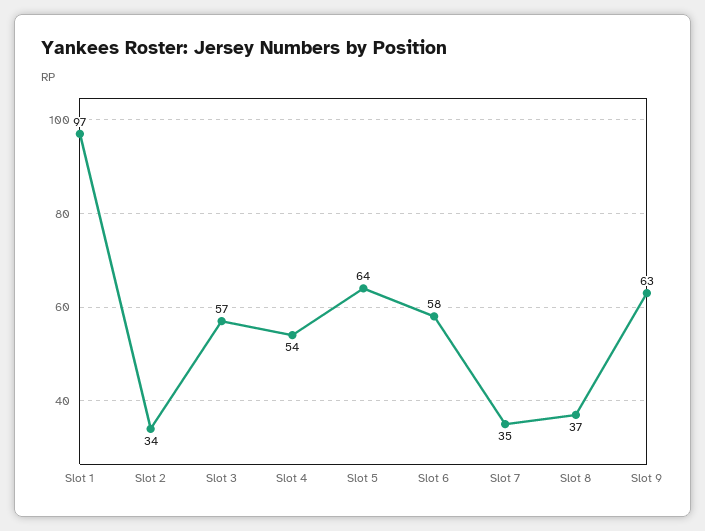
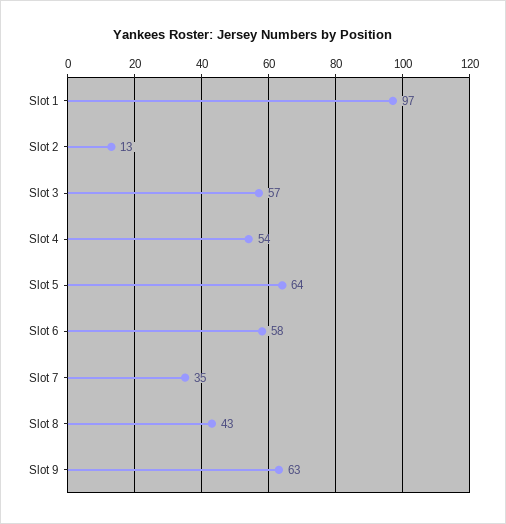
  {
    "Slot 1": 97,
-   "Slot 2": 34,
+   "Slot 2": 13,
    "Slot 3": 57,
    "Slot 4": 54,
    "Slot 5": 64,
    "Slot 6": 58,
    "Slot 7": 35,
-   "Slot 8": 37,
+   "Slot 8": 43,
    "Slot 9": 63
  }

